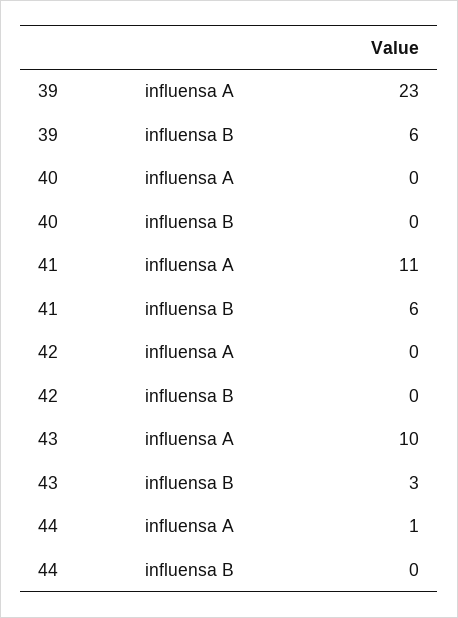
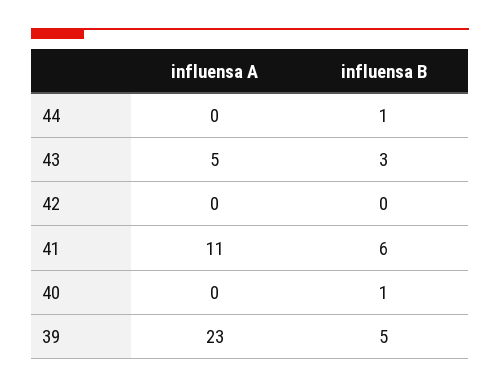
  {
    "39": {
      "influensa A": 23,
-     "influensa B": 6
+     "influensa B": 5
    },
    "40": {
      "influensa A": 0,
-     "influensa B": 0
+     "influensa B": 1
    },
    "41": {
      "influensa A": 11,
      "influensa B": 6
    },
    "42": {
      "influensa A": 0,
      "influensa B": 0
    },
    "43": {
-     "influensa A": 10,
+     "influensa A": 5,
      "influensa B": 3
    },
    "44": {
-     "influensa A": 1,
+     "influensa A": 0,
-     "influensa B": 0
+     "influensa B": 1
    }
  }

